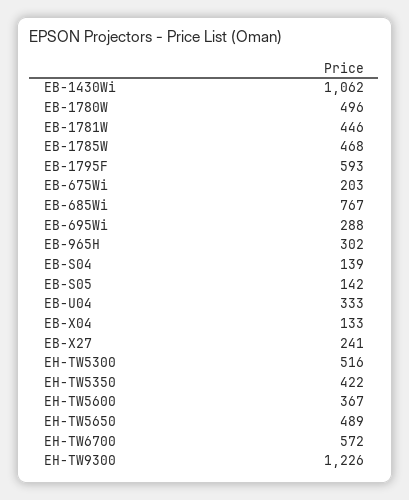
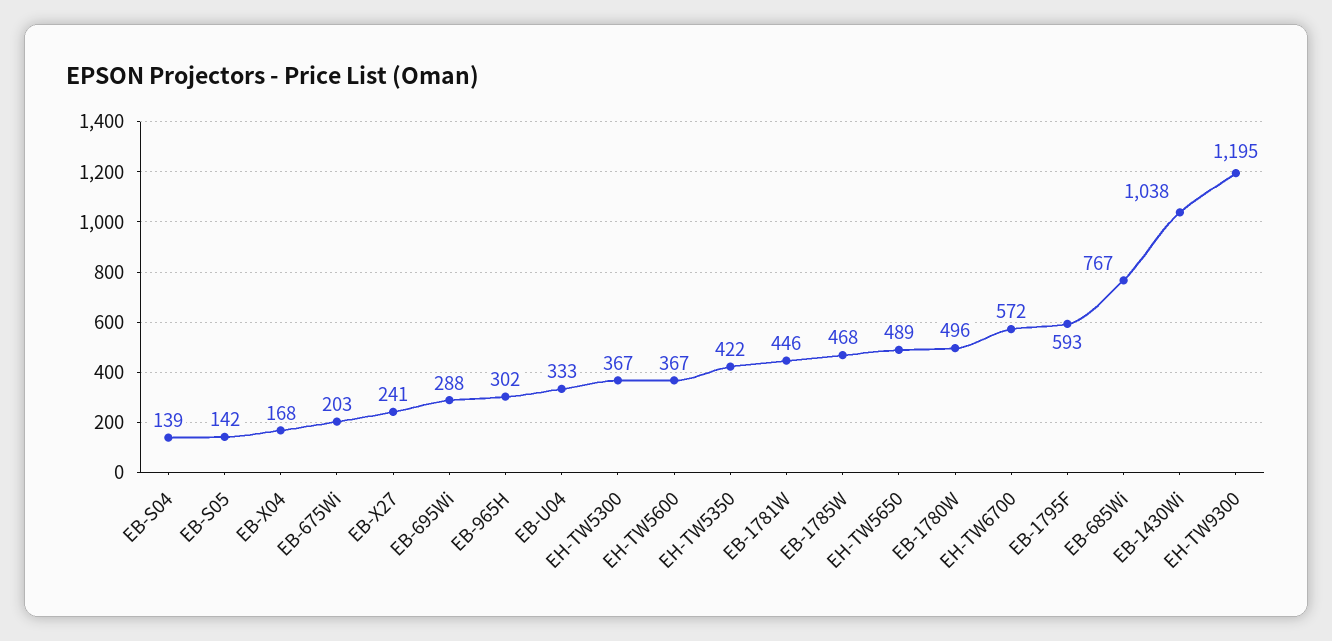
  {
-   "EB-1430Wi": 1062,
+   "EB-1430Wi": 1038,
    "EB-1780W": 496,
    "EB-1781W": 446,
    "EB-1785W": 468,
    "EB-1795F": 593,
    "EB-675Wi": 203,
    "EB-685Wi": 767,
    "EB-695Wi": 288,
    "EB-965H": 302,
    "EB-S04": 139,
    "EB-S05": 142,
    "EB-U04": 333,
-   "EB-X04": 133,
+   "EB-X04": 168,
    "EB-X27": 241,
-   "EH-TW5300": 516,
+   "EH-TW5300": 367,
    "EH-TW5350": 422,
    "EH-TW5600": 367,
    "EH-TW5650": 489,
    "EH-TW6700": 572,
-   "EH-TW9300": 1226
+   "EH-TW9300": 1195
  }

